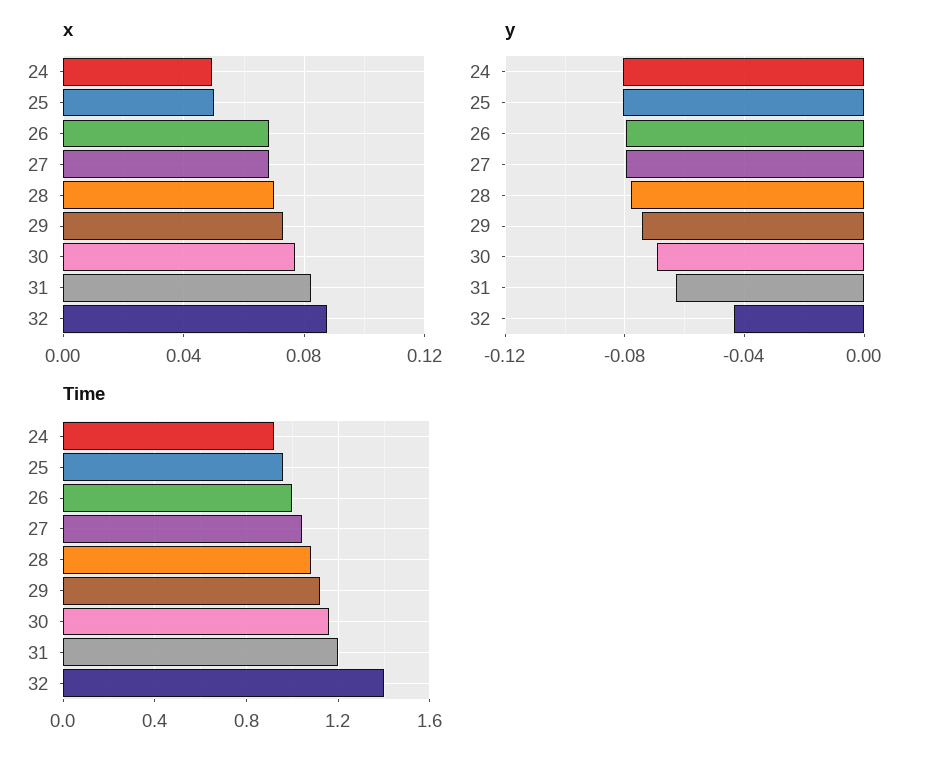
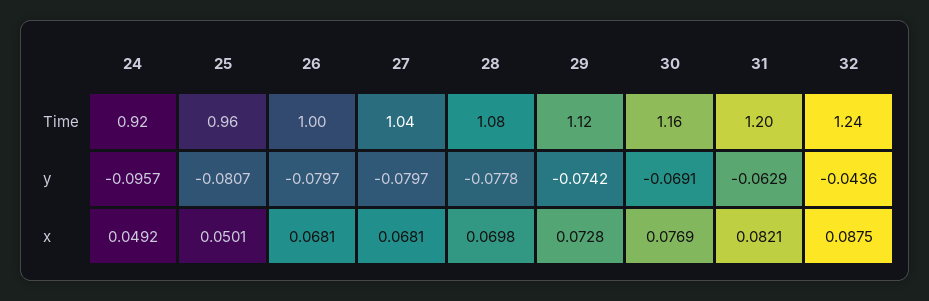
  {
    "x": {
      "24": 0.0492,
      "25": 0.0501,
      "26": 0.0681,
      "27": 0.0681,
      "28": 0.0698,
      "29": 0.0728,
      "30": 0.0769,
      "31": 0.0821,
      "32": 0.0875
    },
    "y": {
-     "24": -0.08,
+     "24": -0.0957,
      "25": -0.0807,
      "26": -0.0797,
      "27": -0.0797,
      "28": -0.0778,
      "29": -0.0742,
      "30": -0.0691,
      "31": -0.0629,
      "32": -0.0436
    },
    "Time": {
      "24": 0.92,
      "25": 0.96,
      "26": 1,
      "27": 1.04,
      "28": 1.08,
      "29": 1.12,
      "30": 1.16,
      "31": 1.2,
-     "32": 1.4
+     "32": 1.24
    }
  }

